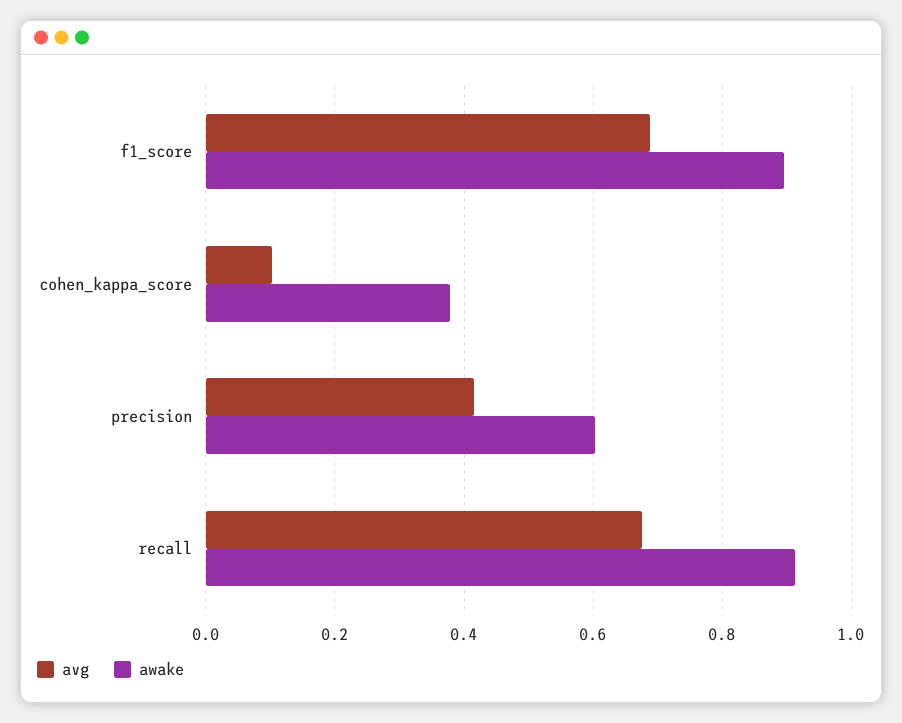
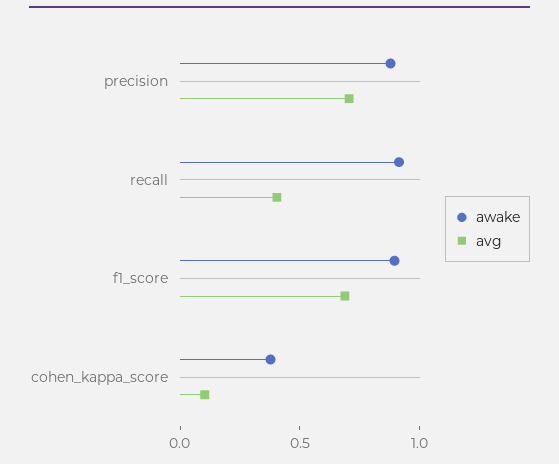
  {
    "avg": {
      "f1_score": 0.68,
      "cohen_kappa_score": 0.1,
-     "precision": 0.42,
+     "precision": 0.7,
-     "recall": 0.68
+     "recall": 0.4
    },
    "awake": {
      "f1_score": 0.9,
      "cohen_kappa_score": 0.38,
-     "precision": 0.6,
+     "precision": 0.9,
      "recall": 0.92
    }
  }

